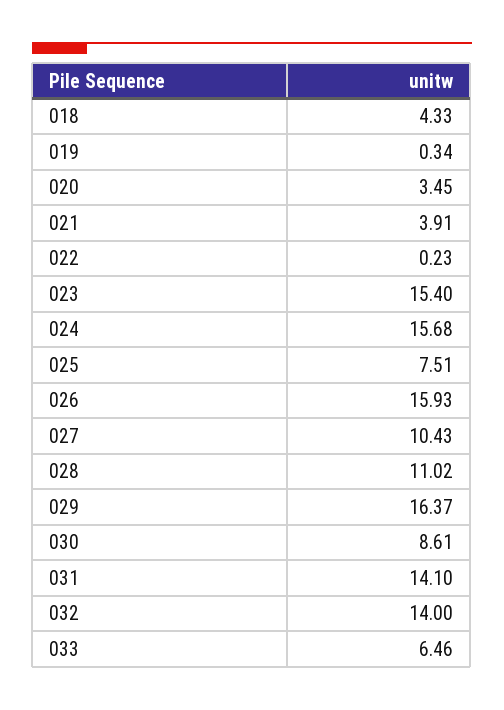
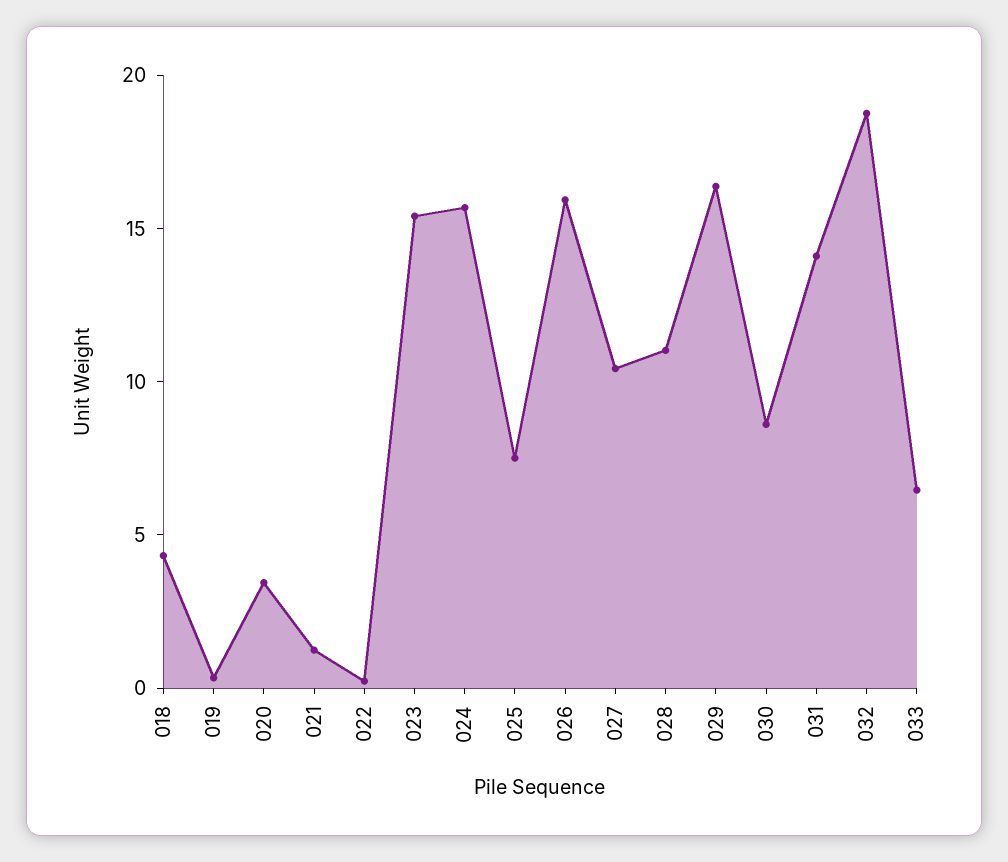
  {
    "018": 4.33,
    "019": 0.34,
    "020": 3.45,
-   "021": 3.91,
+   "021": 1,
    "022": 0.23,
    "023": 15.4,
    "024": 15.68,
    "025": 7.51,
    "026": 15.93,
    "027": 10.43,
    "028": 11.02,
    "029": 16.37,
    "030": 8.61,
    "031": 14.1,
-   "032": 14,
+   "032": 19,
    "033": 6.46
  }

